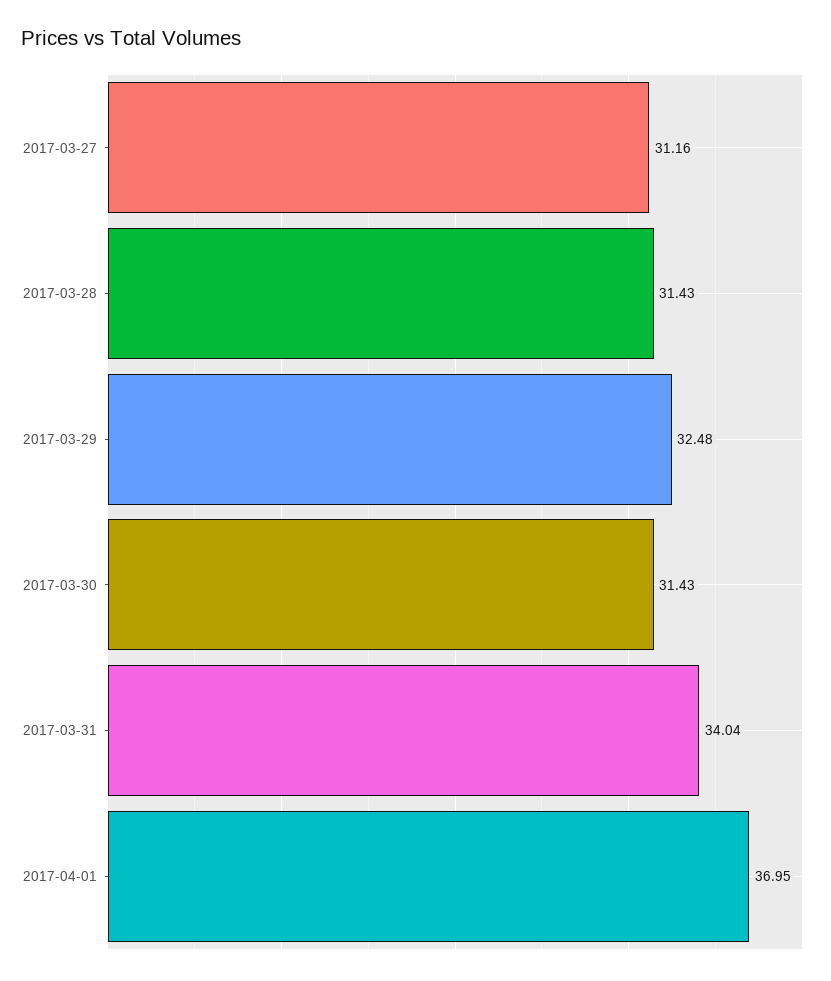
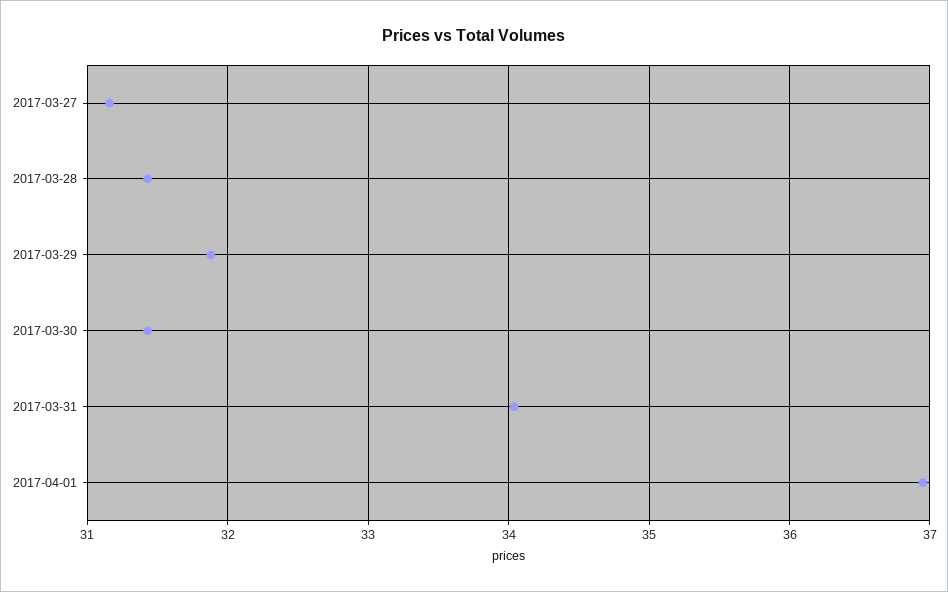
  {
    "2017-03-27": 31.16,
    "2017-03-28": 31.43,
-   "2017-03-29": 32.48,
+   "2017-03-29": 31.9,
    "2017-03-30": 31.43,
    "2017-03-31": 34.04,
    "2017-04-01": 36.95
  }

